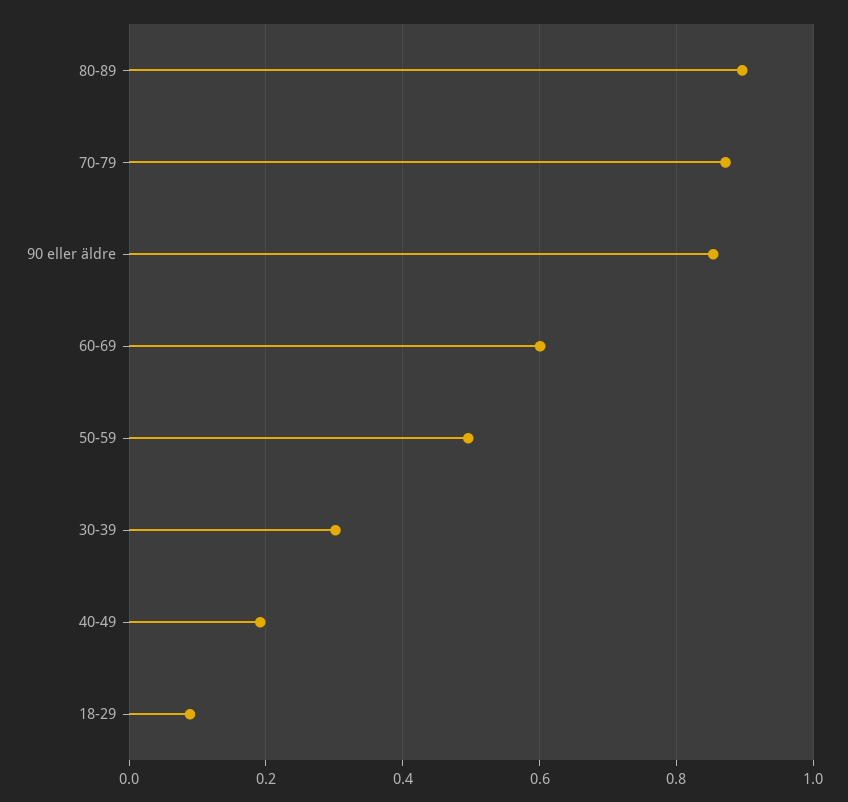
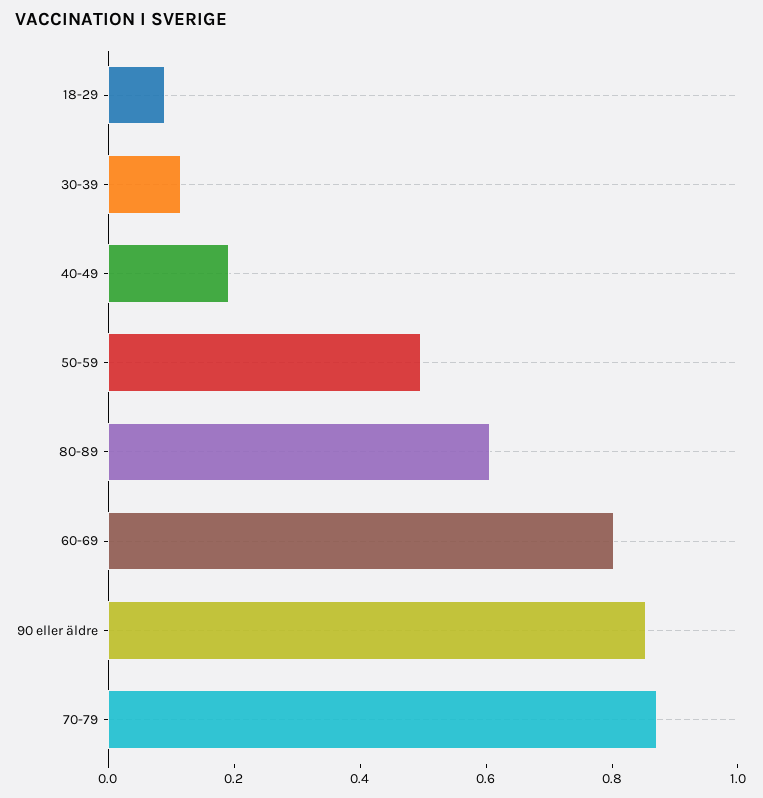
  {
-   "80-89": 0.9,
+   "80-89": 0.6,
    "70-79": 0.88,
    "90 eller äldre": 0.86,
-   "60-69": 0.6,
+   "60-69": 0.8,
    "50-59": 0.5,
-   "30-39": 0.3,
+   "30-39": 0.1,
    "40-49": 0.2,
    "18-29": 0.08
  }

